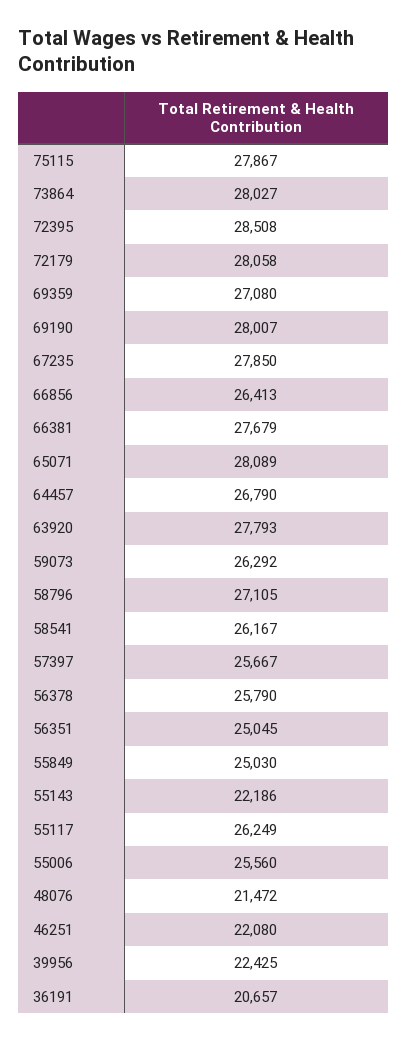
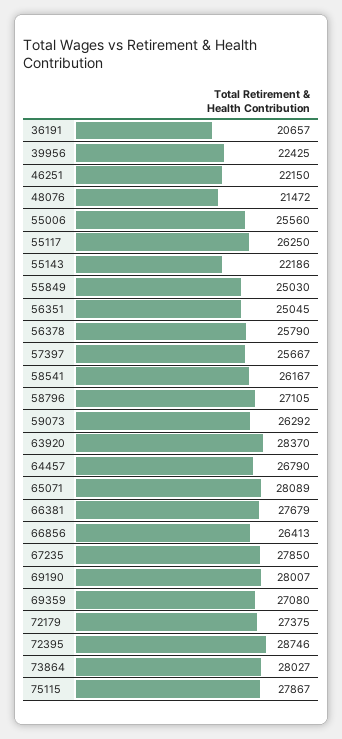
  {
    "75115": 27867,
    "73864": 28027,
-   "72395": 28508,
+   "72395": 28746,
-   "72179": 28058,
+   "72179": 27375,
    "69359": 27080,
    "69190": 28007,
    "67235": 27850,
    "66856": 26413,
    "66381": 27679,
    "65071": 28089,
    "64457": 26790,
-   "63920": 27793,
+   "63920": 28370,
    "59073": 26292,
    "58796": 27105,
    "58541": 26167,
    "57397": 25667,
    "56378": 25790,
    "56351": 25045,
    "55849": 25030,
    "55143": 22186,
-   "55117": 26249,
+   "55117": 26250,
    "55006": 25560,
    "48076": 21472,
-   "46251": 22080,
+   "46251": 22150,
    "39956": 22425,
    "36191": 20657
  }

